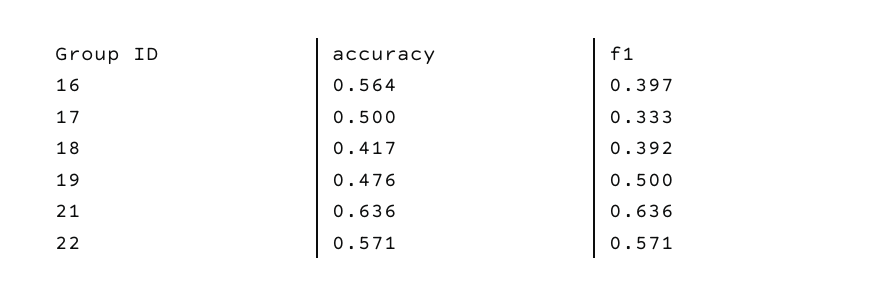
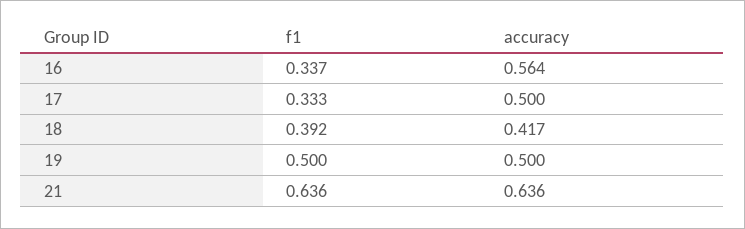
  {
    "accuracy": {
      "16": 0.564,
      "17": 0.5,
      "18": 0.417,
-     "19": 0.476,
+     "19": 0.5,
-     "21": 0.636,
+     "21": 0.636
-     "22": 0.571
    },
    "f1": {
-     "16": 0.397,
+     "16": 0.337,
      "17": 0.333,
      "18": 0.392,
      "19": 0.5,
-     "21": 0.636,
+     "21": 0.636
-     "22": 0.571
    }
  }

